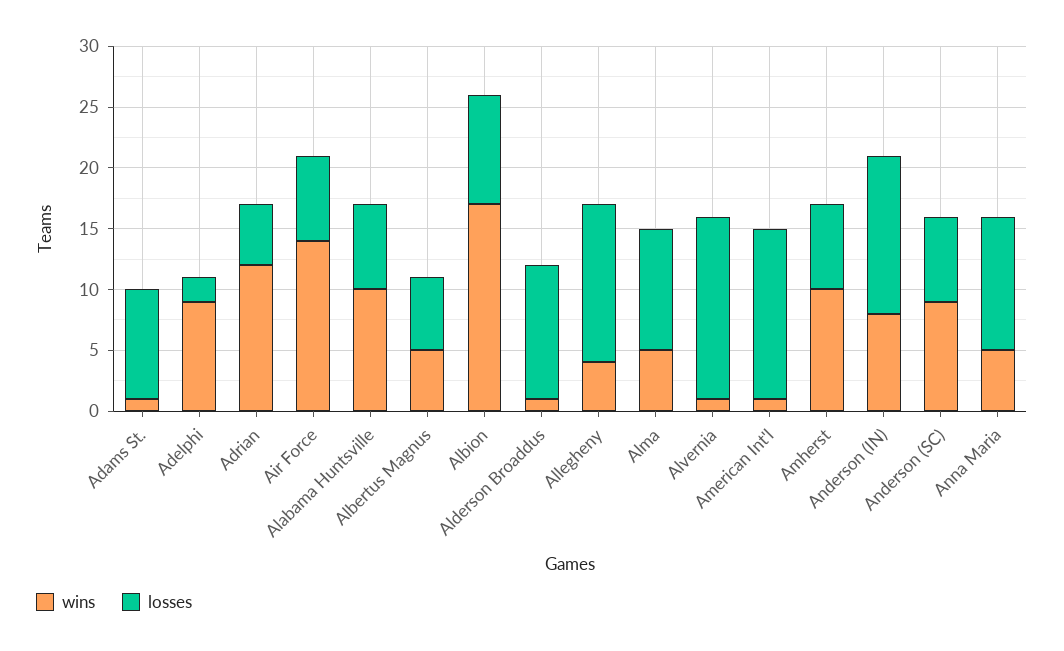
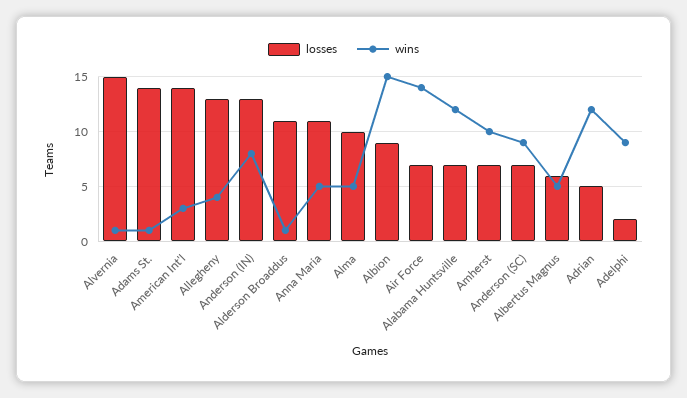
  {
    "wins": {
      "Adams St.": 1,
      "Adelphi": 9,
      "Adrian": 12,
      "Air Force": 14,
-     "Alabama Huntsville": 10,
+     "Alabama Huntsville": 12,
      "Albertus Magnus": 5,
-     "Albion": 17,
+     "Albion": 15,
      "Alderson Broaddus": 1,
      "Allegheny": 4,
      "Alma": 5,
      "Alvernia": 1,
-     "American Int'l": 1,
+     "American Int'l": 3,
      "Amherst": 10,
      "Anderson (IN)": 8,
      "Anderson (SC)": 9,
      "Anna Maria": 5
    },
    "losses": {
-     "Adams St.": 9,
+     "Adams St.": 14,
      "Adelphi": 2,
      "Adrian": 5,
      "Air Force": 7,
      "Alabama Huntsville": 7,
      "Albertus Magnus": 6,
      "Albion": 9,
      "Alderson Broaddus": 11,
      "Allegheny": 13,
      "Alma": 10,
      "Alvernia": 15,
      "American Int'l": 14,
      "Amherst": 7,
      "Anderson (IN)": 13,
      "Anderson (SC)": 7,
      "Anna Maria": 11
    }
  }

